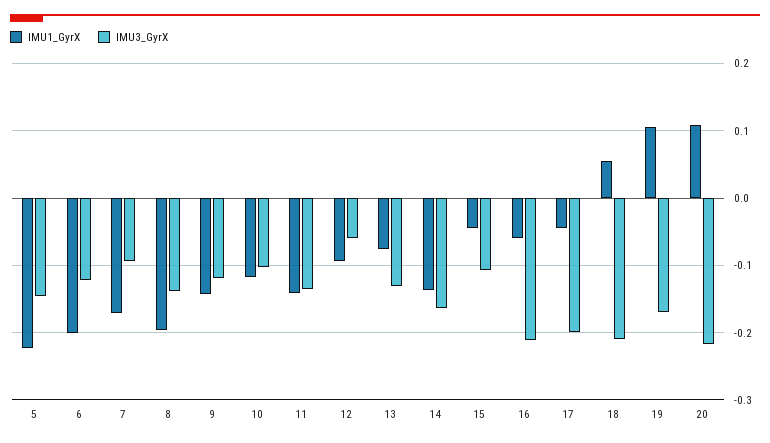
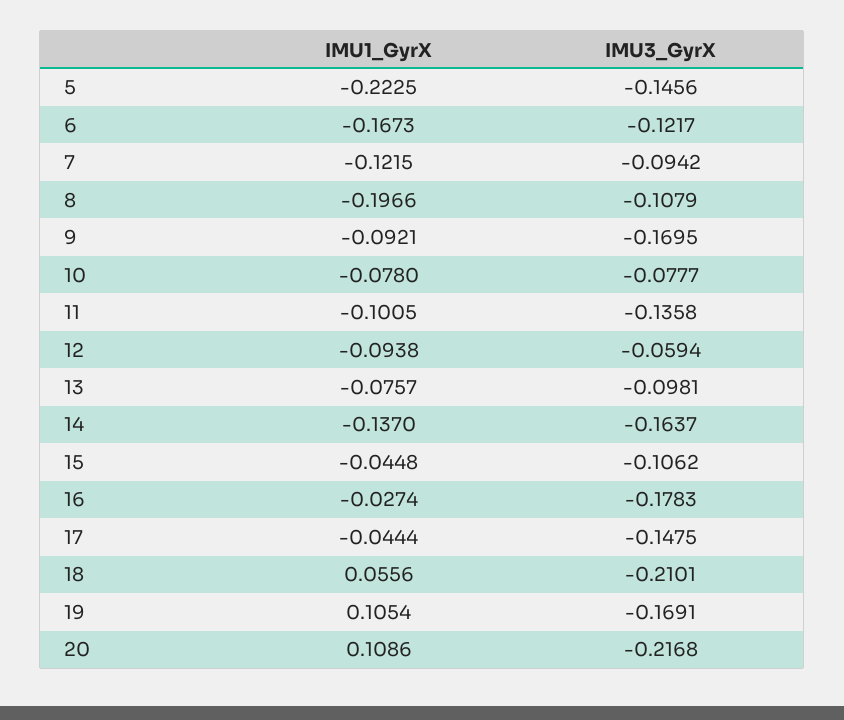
  {
    "IMU1_GyrX": {
      "5": -0.2225,
-     "6": -0.2,
+     "6": -0.1673,
-     "7": -0.17,
+     "7": -0.1215,
      "8": -0.1966,
-     "9": -0.14,
+     "9": -0.0921,
-     "10": -0.12,
+     "10": -0.078,
-     "11": -0.14,
+     "11": -0.1005,
      "12": -0.0938,
      "13": -0.0757,
      "14": -0.137,
      "15": -0.0448,
-     "16": -0.06,
+     "16": -0.0274,
      "17": -0.0444,
      "18": 0.0556,
      "19": 0.1054,
      "20": 0.1086
    },
    "IMU3_GyrX": {
      "5": -0.1456,
      "6": -0.1217,
      "7": -0.0942,
-     "8": -0.14,
+     "8": -0.1079,
-     "9": -0.12,
+     "9": -0.1695,
-     "10": -0.1,
+     "10": -0.0777,
      "11": -0.1358,
      "12": -0.0594,
-     "13": -0.13,
+     "13": -0.0981,
      "14": -0.1637,
      "15": -0.1062,
-     "16": -0.21,
+     "16": -0.1783,
-     "17": -0.2,
+     "17": -0.1475,
      "18": -0.2101,
      "19": -0.1691,
      "20": -0.2168
    }
  }

